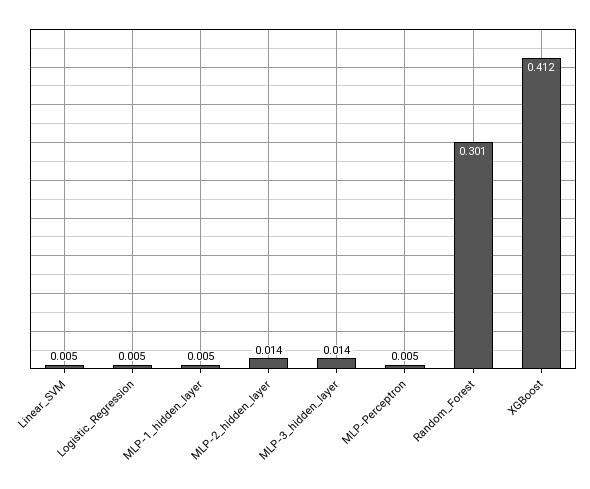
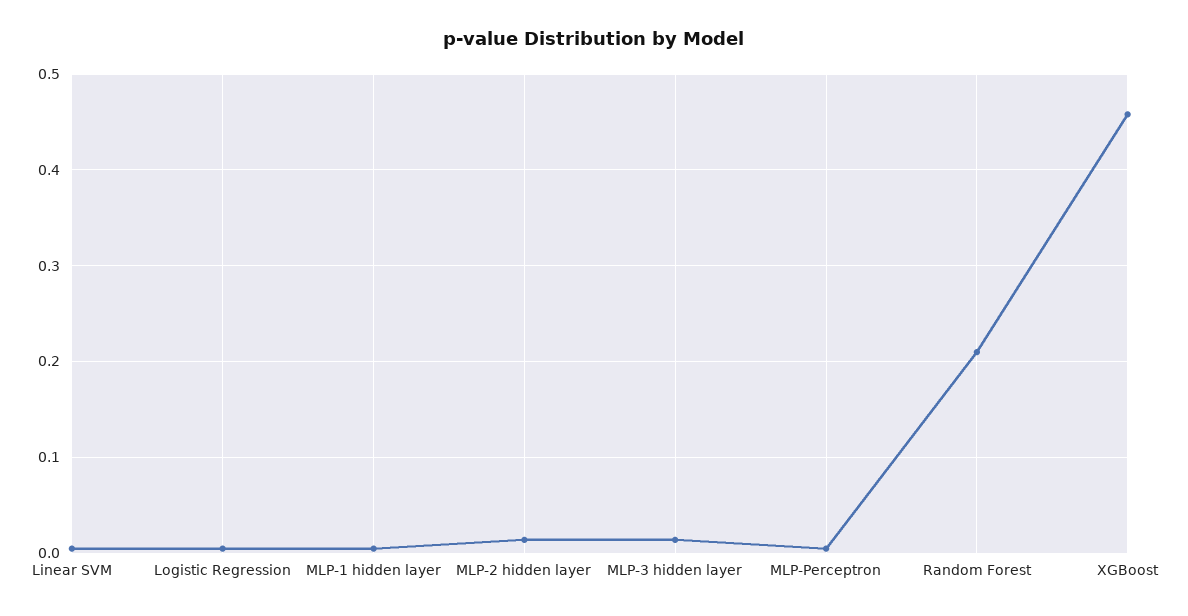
  {
    "Linear_SVM": 0.005,
    "Logistic_Regression": 0.005,
    "MLP-1_hidden_layer": 0.005,
    "MLP-2_hidden_layer": 0.014,
    "MLP-3_hidden_layer": 0.014,
    "MLP-Perceptron": 0.005,
-   "Random_Forest": 0.301,
+   "Random_Forest": 0.21,
-   "XGBoost": 0.412
+   "XGBoost": 0.46
  }

